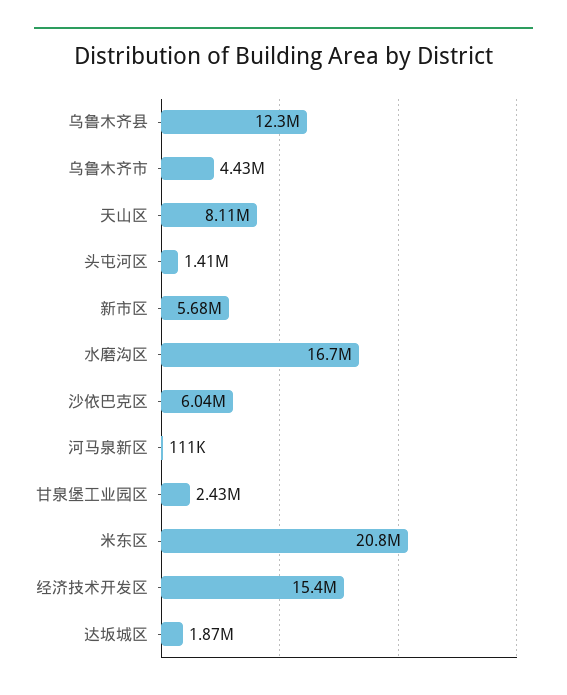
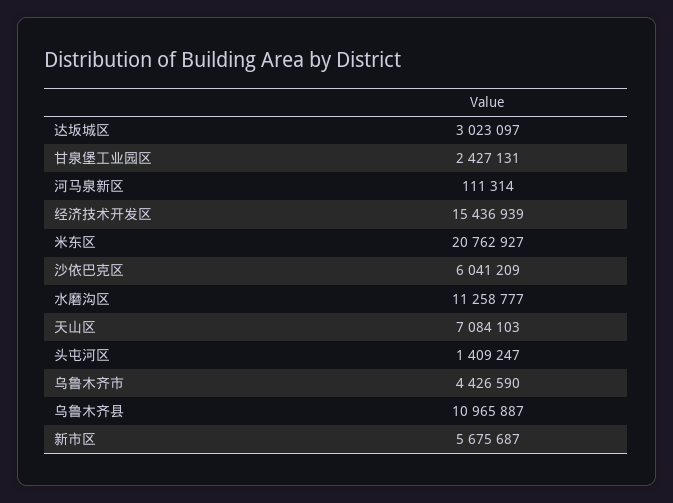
  {
-   "乌鲁木齐县": 12300000,
+   "乌鲁木齐县": 10965887,
    "乌鲁木齐市": 4426590,
-   "天山区": 8110000,
+   "天山区": 7084103,
    "头屯河区": 1409247,
    "新市区": 5675687,
-   "水磨沟区": 16700000,
+   "水磨沟区": 11258777,
    "沙依巴克区": 6041209,
    "河马泉新区": 111314,
    "甘泉堡工业园区": 2427131,
    "米东区": 20762927,
    "经济技术开发区": 15436939,
-   "达坂城区": 1870000
+   "达坂城区": 3023097
  }

